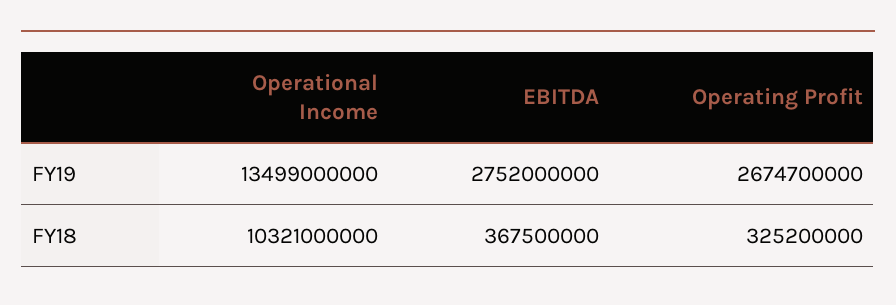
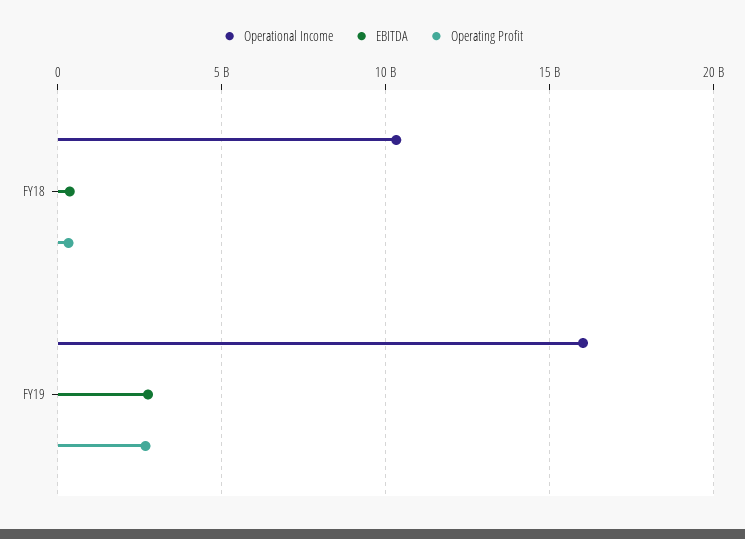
  {
    "Operational Income": {
-     "FY19": 13499000000,
+     "FY19": 16000000000,
      "FY18": 10321000000
    },
    "EBITDA": {
      "FY19": 2752000000,
      "FY18": 367500000
    },
    "Operating Profit": {
      "FY19": 2674700000,
      "FY18": 325200000
    }
  }

